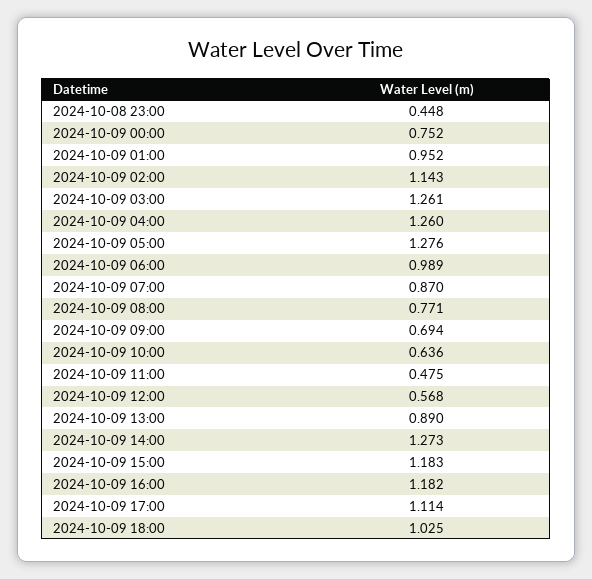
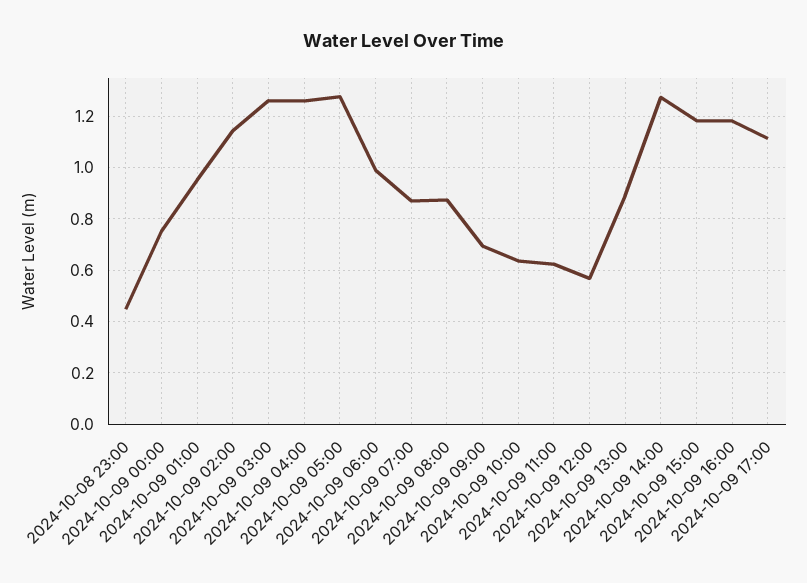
  {
    "2024-10-08 23:00": 0.448,
    "2024-10-09 00:00": 0.752,
    "2024-10-09 01:00": 0.952,
    "2024-10-09 02:00": 1.143,
    "2024-10-09 03:00": 1.261,
    "2024-10-09 04:00": 1.26,
    "2024-10-09 05:00": 1.276,
    "2024-10-09 06:00": 0.989,
    "2024-10-09 07:00": 0.87,
-   "2024-10-09 08:00": 0.771,
+   "2024-10-09 08:00": 0.875,
    "2024-10-09 09:00": 0.694,
    "2024-10-09 10:00": 0.636,
-   "2024-10-09 11:00": 0.475,
+   "2024-10-09 11:00": 0.625,
    "2024-10-09 12:00": 0.568,
    "2024-10-09 13:00": 0.89,
    "2024-10-09 14:00": 1.273,
    "2024-10-09 15:00": 1.183,
    "2024-10-09 16:00": 1.182,
-   "2024-10-09 17:00": 1.114,
+   "2024-10-09 17:00": 1.114
-   "2024-10-09 18:00": 1.025
  }

